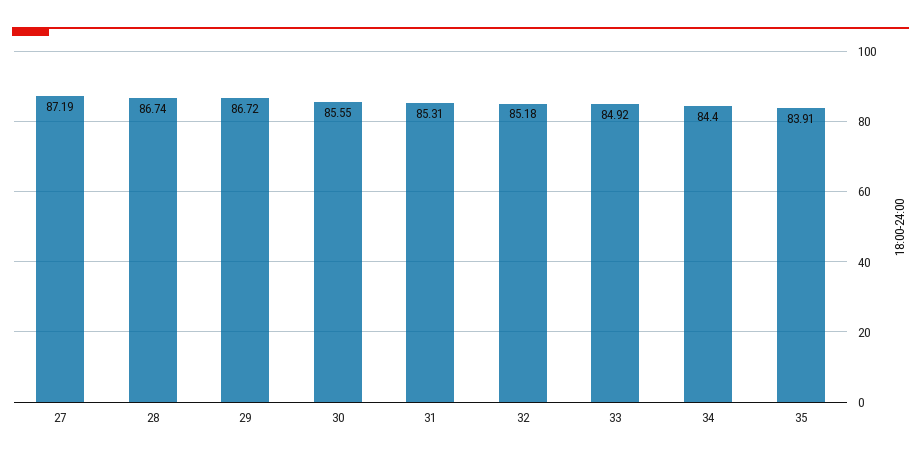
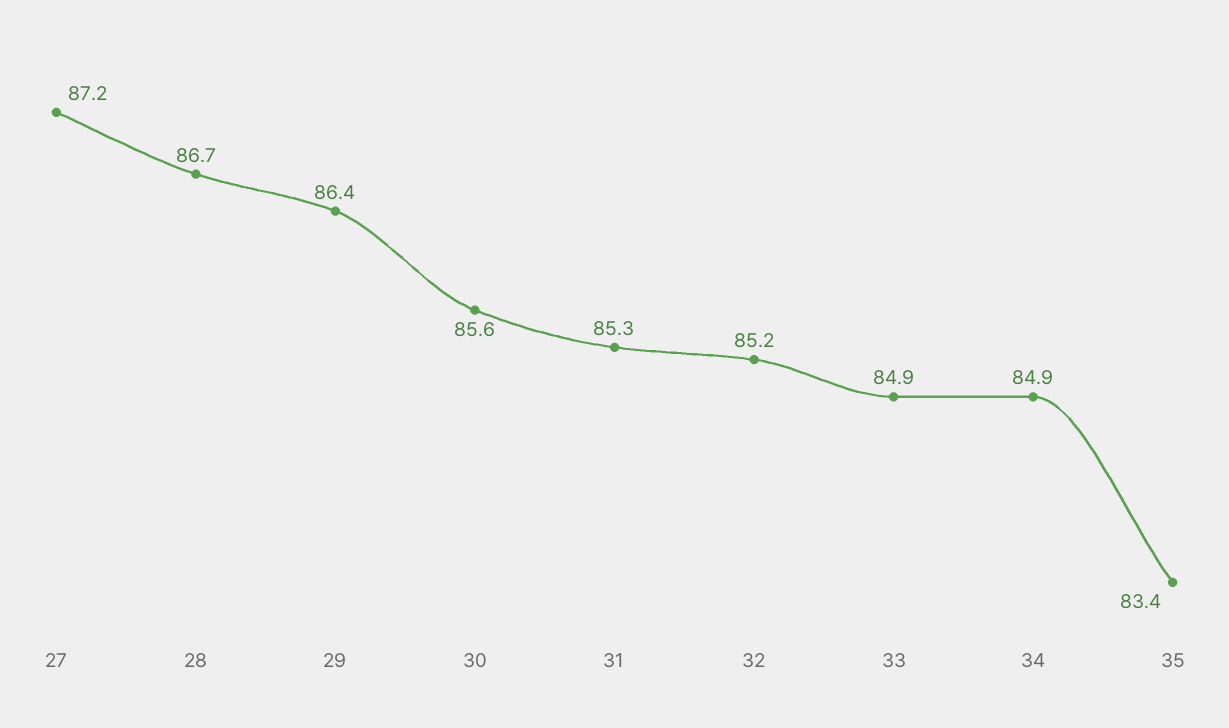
  {
    "27": 87.19,
    "28": 86.74,
-   "29": 86.72,
+   "29": 86.4,
    "30": 85.55,
    "31": 85.31,
    "32": 85.18,
    "33": 84.92,
-   "34": 84.4,
+   "34": 84.9,
-   "35": 83.91
+   "35": 83.4
  }

